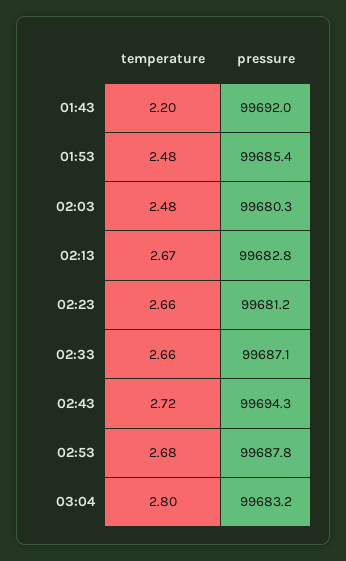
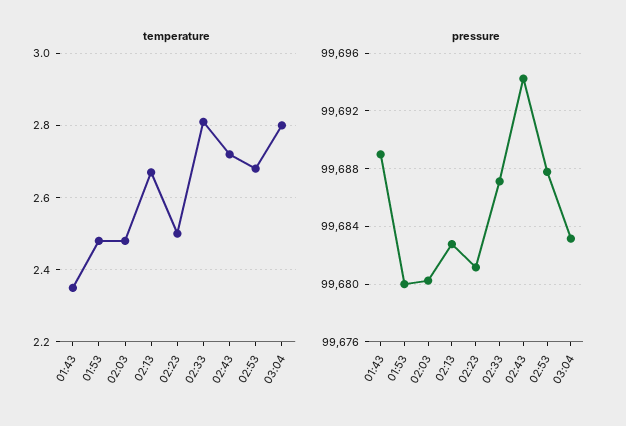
  {
    "temperature": {
-     "01:43": 2.2,
+     "01:43": 2.35,
      "01:53": 2.48,
      "02:03": 2.48,
      "02:13": 2.67,
-     "02:23": 2.66,
+     "02:23": 2.5,
-     "02:33": 2.66,
+     "02:33": 2.8,
      "02:43": 2.72,
      "02:53": 2.68,
      "03:04": 2.8
    },
    "pressure": {
-     "01:43": 99692,
+     "01:43": 99689,
-     "01:53": 99685.4,
+     "01:53": 99680,
      "02:03": 99680.3,
      "02:13": 99682.8,
      "02:23": 99681.2,
      "02:33": 99687.1,
      "02:43": 99694.3,
      "02:53": 99687.8,
      "03:04": 99683.2
    }
  }

